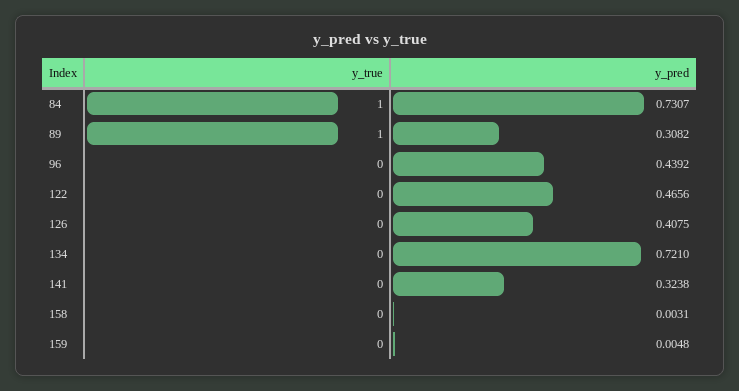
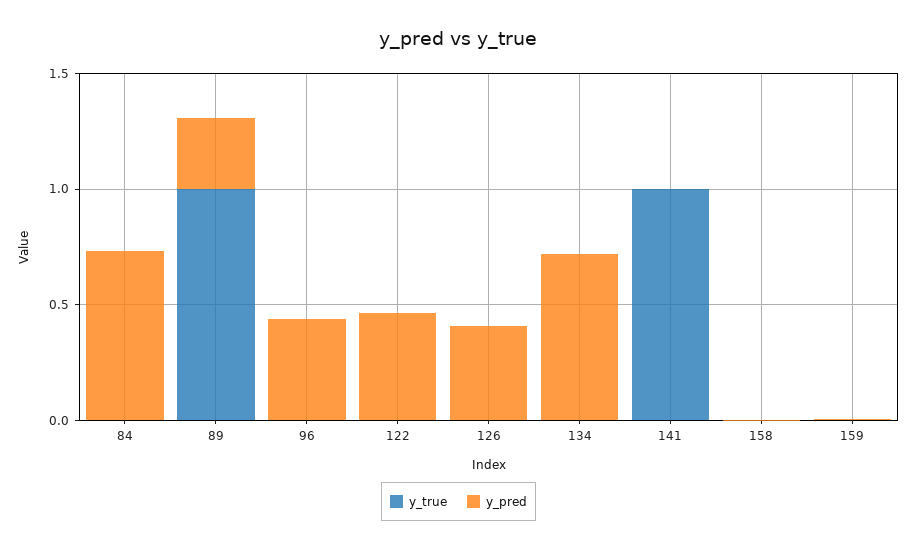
  {
    "y_true": {
-     "84": 1,
+     "84": 0,
      "89": 1,
      "96": 0,
      "122": 0,
      "126": 0,
      "134": 0,
-     "141": 0,
+     "141": 1,
      "158": 0,
      "159": 0
    },
    "y_pred": {
      "84": 0.7307,
      "89": 0.3082,
      "96": 0.4392,
      "122": 0.4656,
      "126": 0.4075,
      "134": 0.721,
-     "141": 0.3238,
+     "141": 0,
      "158": 0.0031,
      "159": 0.0048
    }
  }

